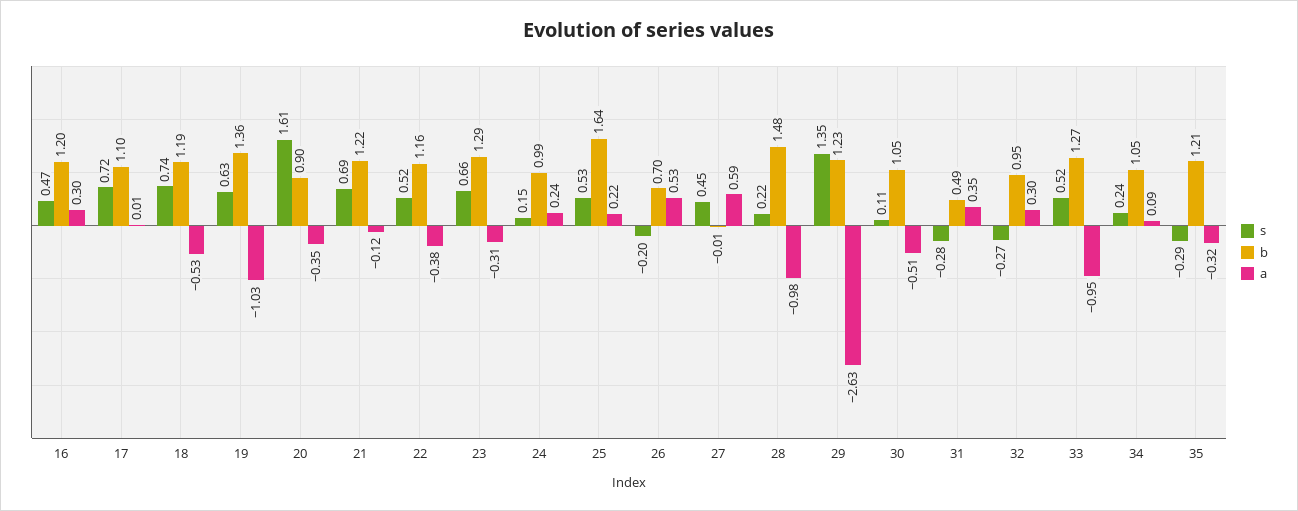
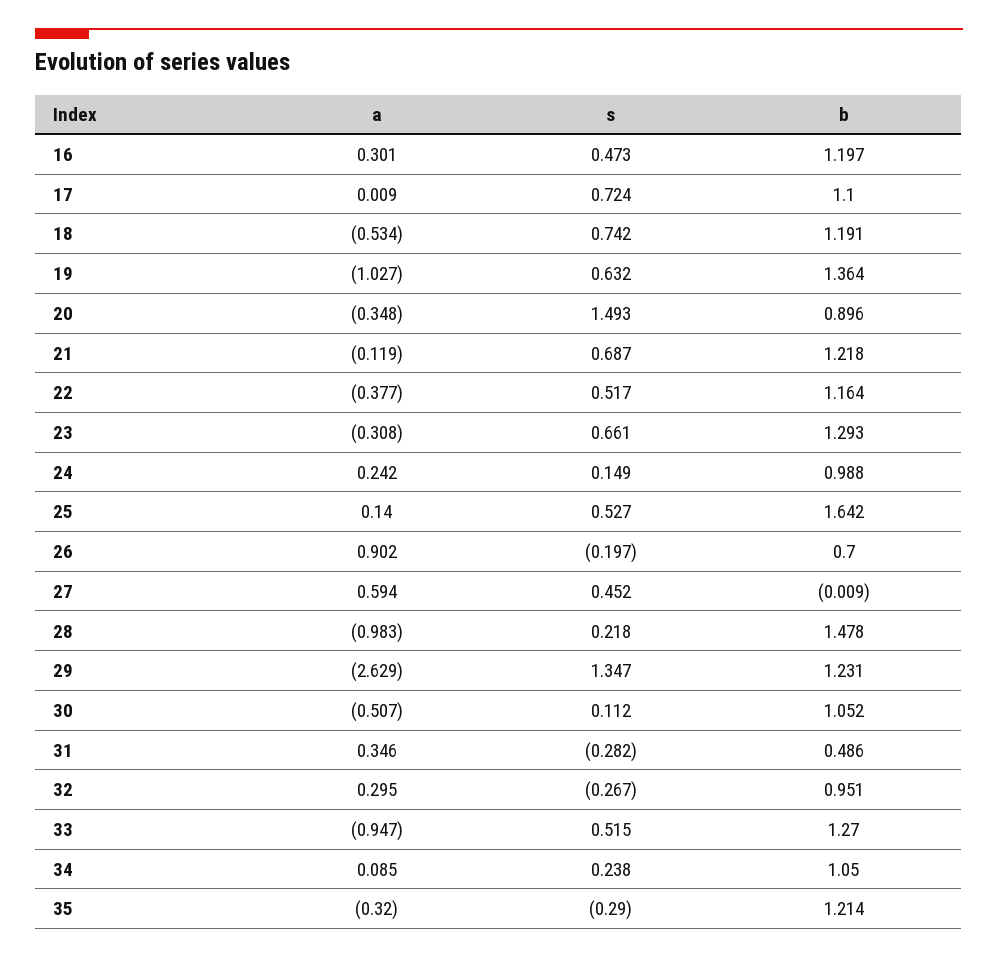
  {
    "s": {
      "16": 0.473,
      "17": 0.724,
      "18": 0.742,
      "19": 0.632,
-     "20": 1.61,
+     "20": 1.493,
      "21": 0.687,
      "22": 0.517,
      "23": 0.661,
      "24": 0.149,
      "25": 0.527,
      "26": -0.197,
      "27": 0.452,
      "28": 0.218,
      "29": 1.347,
      "30": 0.112,
      "31": -0.282,
      "32": -0.267,
      "33": 0.515,
      "34": 0.238,
      "35": -0.29
    },
    "b": {
      "16": 1.197,
      "17": 1.1,
      "18": 1.191,
      "19": 1.364,
      "20": 0.896,
      "21": 1.218,
      "22": 1.164,
      "23": 1.293,
      "24": 0.988,
      "25": 1.642,
      "26": 0.7,
      "27": -0.009,
      "28": 1.478,
      "29": 1.231,
      "30": 1.052,
      "31": 0.486,
      "32": 0.951,
      "33": 1.27,
      "34": 1.05,
      "35": 1.214
    },
    "a": {
      "16": 0.301,
      "17": 0.009,
      "18": -0.534,
      "19": -1.027,
      "20": -0.348,
      "21": -0.119,
      "22": -0.377,
      "23": -0.308,
      "24": 0.242,
-     "25": 0.22,
+     "25": 0.14,
-     "26": 0.53,
+     "26": 0.902,
      "27": 0.594,
      "28": -0.983,
      "29": -2.629,
      "30": -0.507,
      "31": 0.346,
      "32": 0.295,
      "33": -0.947,
      "34": 0.085,
      "35": -0.32
    }
  }

